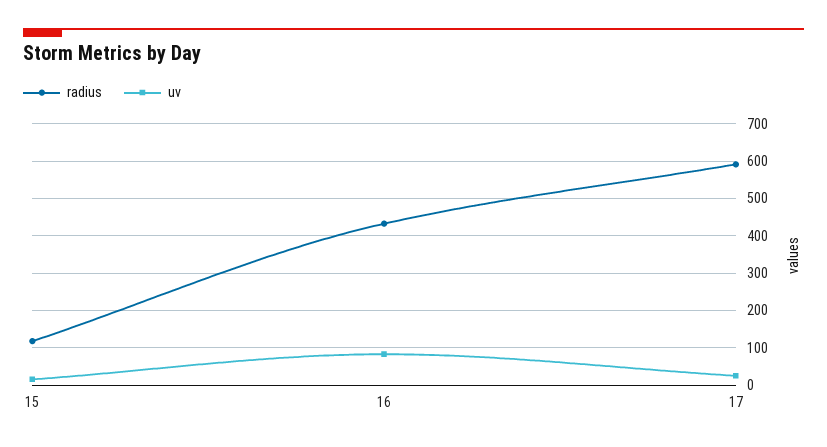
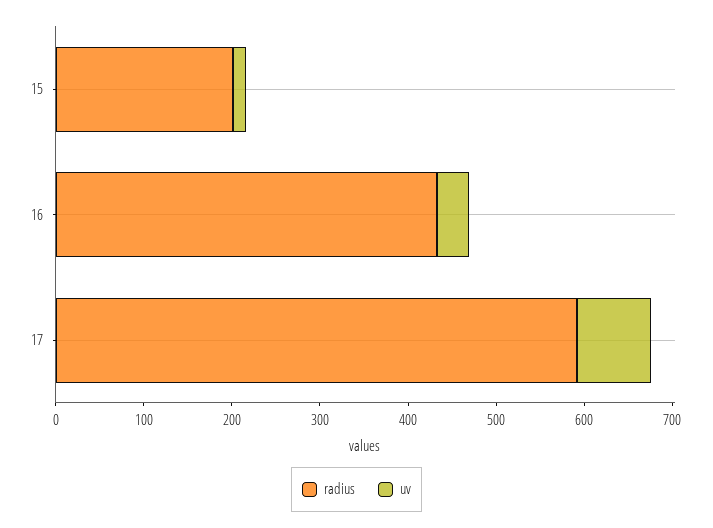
  {
    "radius": {
-     "15": 120,
+     "15": 200,
      "16": 440,
      "17": 600
    },
    "uv": {
      "15": 20,
-     "16": 80,
+     "16": 40,
-     "17": 20
+     "17": 80
    }
  }

